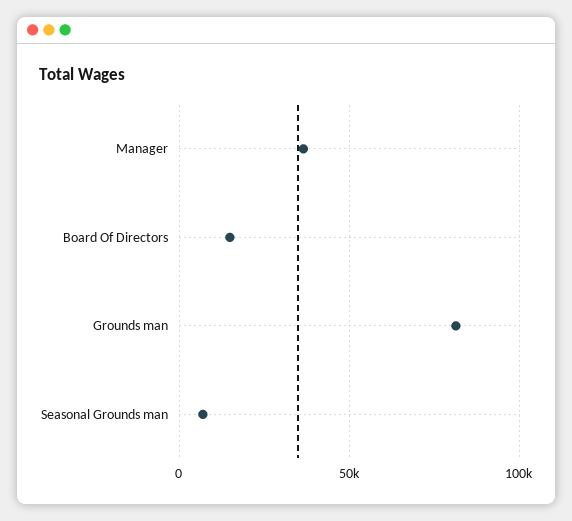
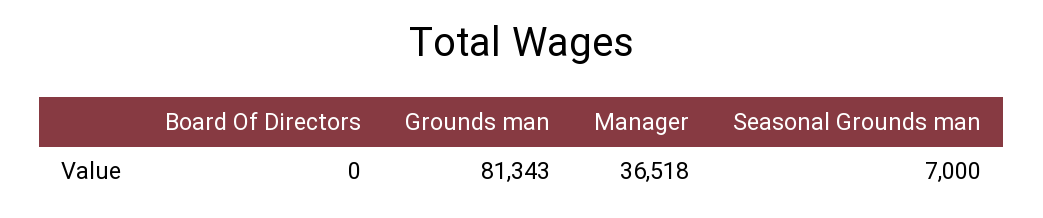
  {
    "Manager": 36518,
-   "Board Of Directors": 15000,
+   "Board Of Directors": 0,
    "Grounds man": 81343,
    "Seasonal Grounds man": 7000
  }

